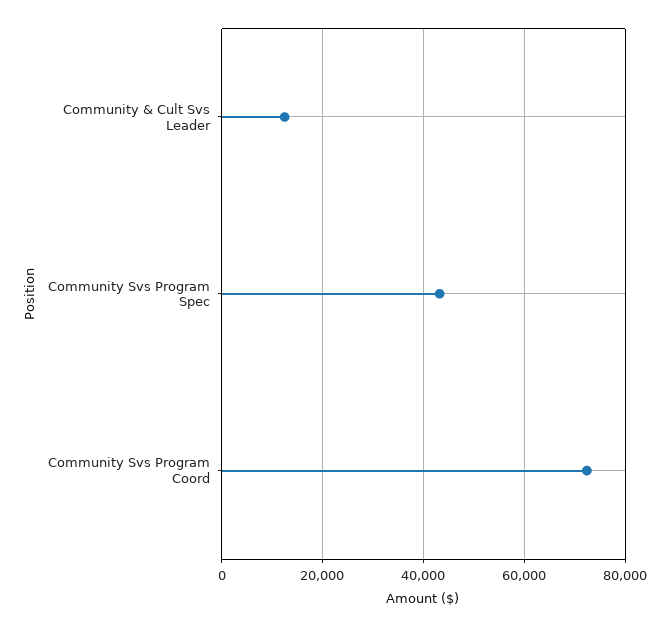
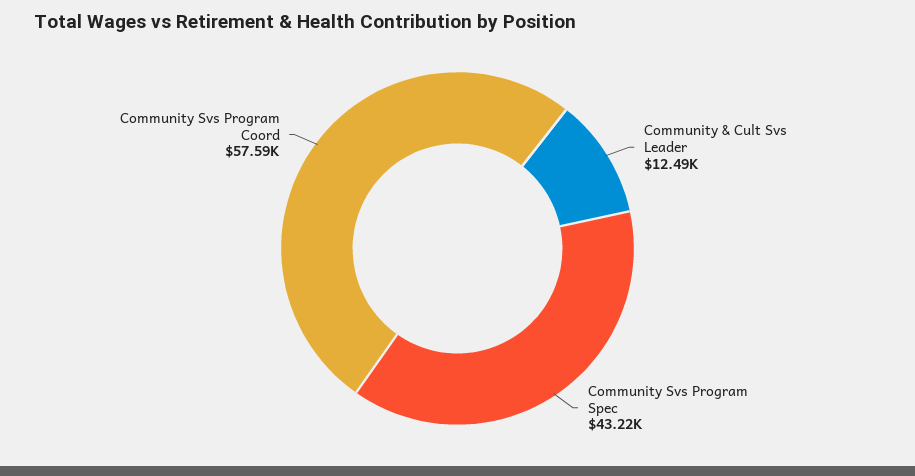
  {
    "Community & Cult Svs Leader": 12490,
    "Community Svs Program Spec": 43220,
-   "Community Svs Program Coord": 72000
+   "Community Svs Program Coord": 57590
  }

